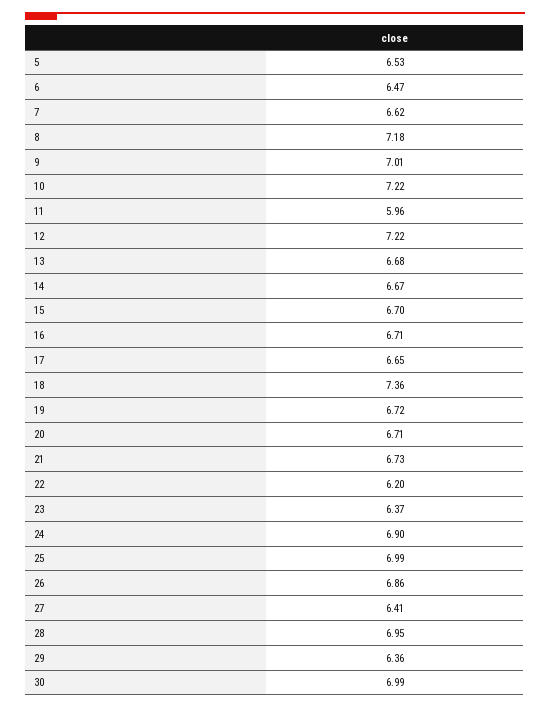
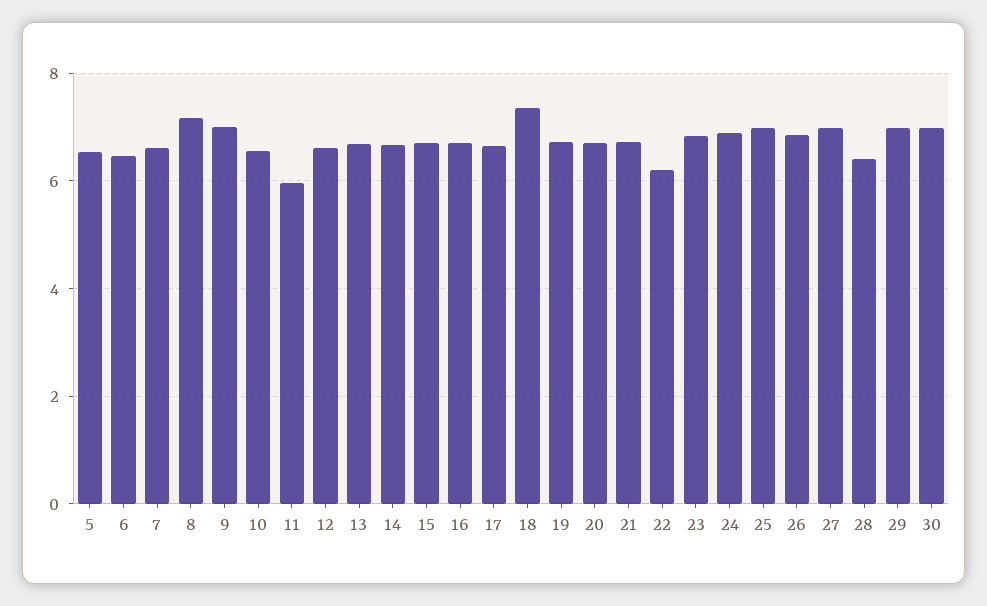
  {
    "5": 6.53,
    "6": 6.47,
    "7": 6.62,
    "8": 7.18,
    "9": 7.01,
-   "10": 7.22,
+   "10": 6.6,
    "11": 5.96,
-   "12": 7.22,
+   "12": 6.6,
    "13": 6.68,
    "14": 6.67,
    "15": 6.7,
    "16": 6.71,
    "17": 6.65,
    "18": 7.36,
    "19": 6.72,
    "20": 6.71,
    "21": 6.73,
    "22": 6.2,
-   "23": 6.37,
+   "23": 6.8,
    "24": 6.9,
    "25": 6.99,
    "26": 6.86,
-   "27": 6.41,
+   "27": 7,
-   "28": 6.95,
+   "28": 6.4,
-   "29": 6.36,
+   "29": 7,
    "30": 6.99
  }

